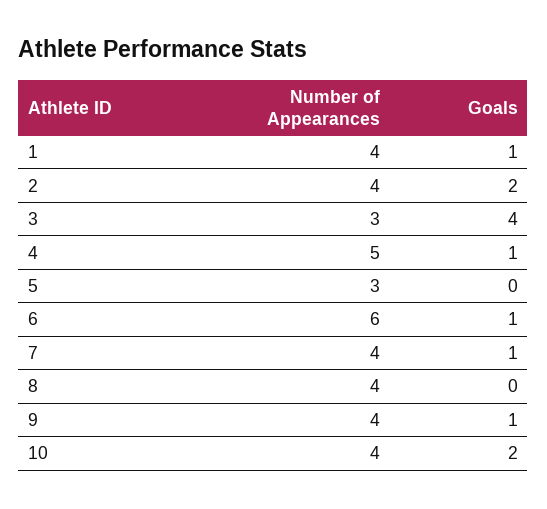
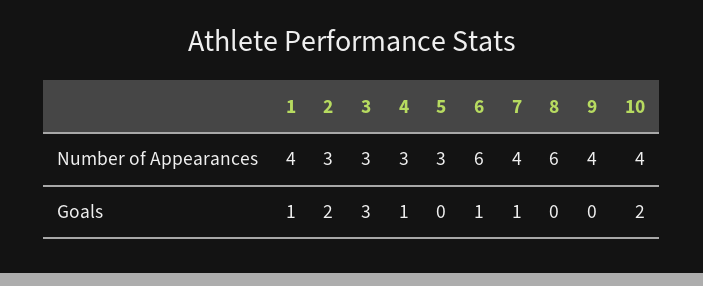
  {
    "Number of Appearances": {
      "1": 4,
-     "2": 4,
+     "2": 3,
      "3": 3,
-     "4": 5,
+     "4": 3,
      "5": 3,
      "6": 6,
      "7": 4,
-     "8": 4,
+     "8": 6,
      "9": 4,
      "10": 4
    },
    "Goals": {
      "1": 1,
      "2": 2,
-     "3": 4,
+     "3": 3,
      "4": 1,
      "5": 0,
      "6": 1,
      "7": 1,
      "8": 0,
-     "9": 1,
+     "9": 0,
      "10": 2
    }
  }

